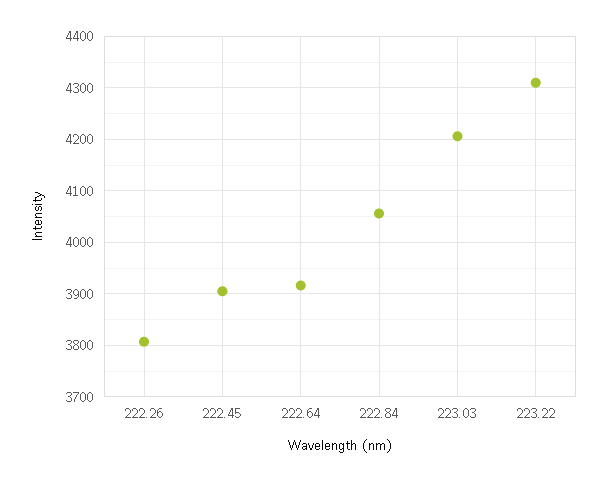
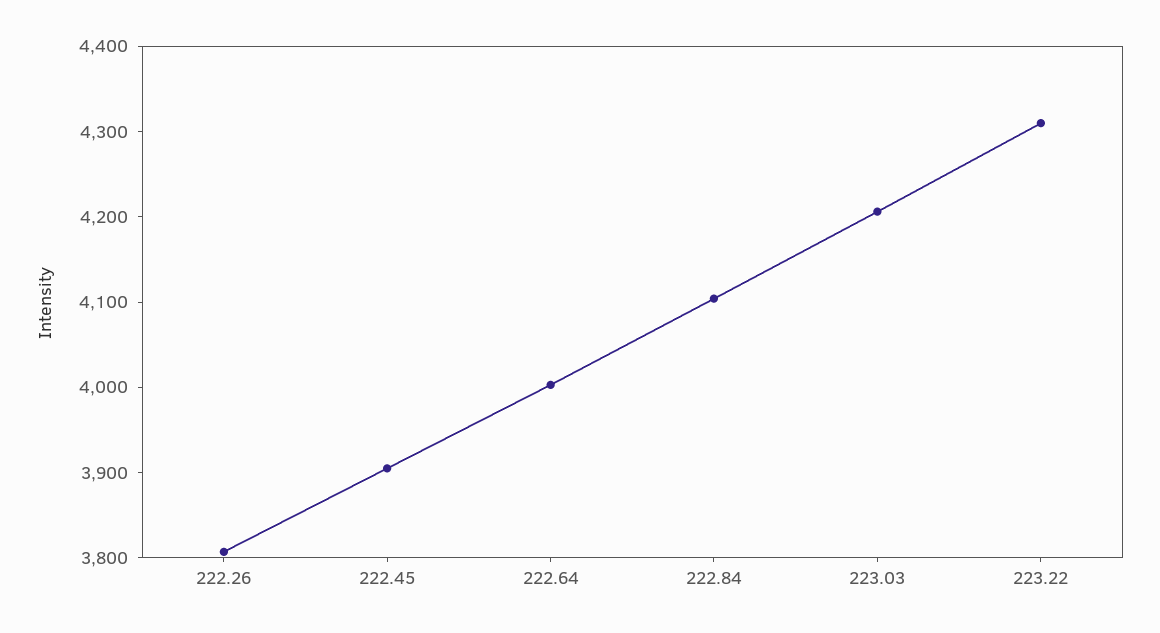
  {
    "222.26": 3800,
    "222.45": 3900,
-   "222.64": 3920,
+   "222.64": 4000,
-   "222.84": 4060,
+   "222.84": 4100,
    "223.03": 4200,
    "223.22": 4320
  }

